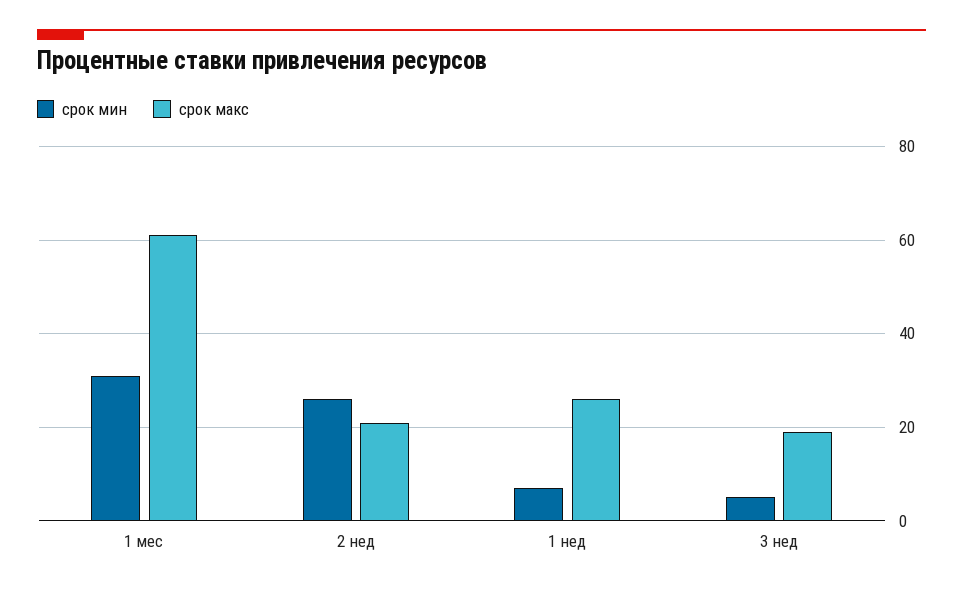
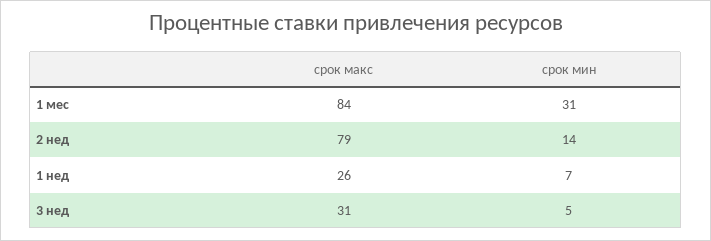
  {
    "срок мин": {
      "1 мес": 31,
-     "2 нед": 25,
+     "2 нед": 14,
      "1 нед": 7,
      "3 нед": 5
    },
    "срок макс": {
-     "1 мес": 60,
+     "1 мес": 84,
-     "2 нед": 20,
+     "2 нед": 79,
      "1 нед": 26,
-     "3 нед": 20
+     "3 нед": 31
    }
  }

